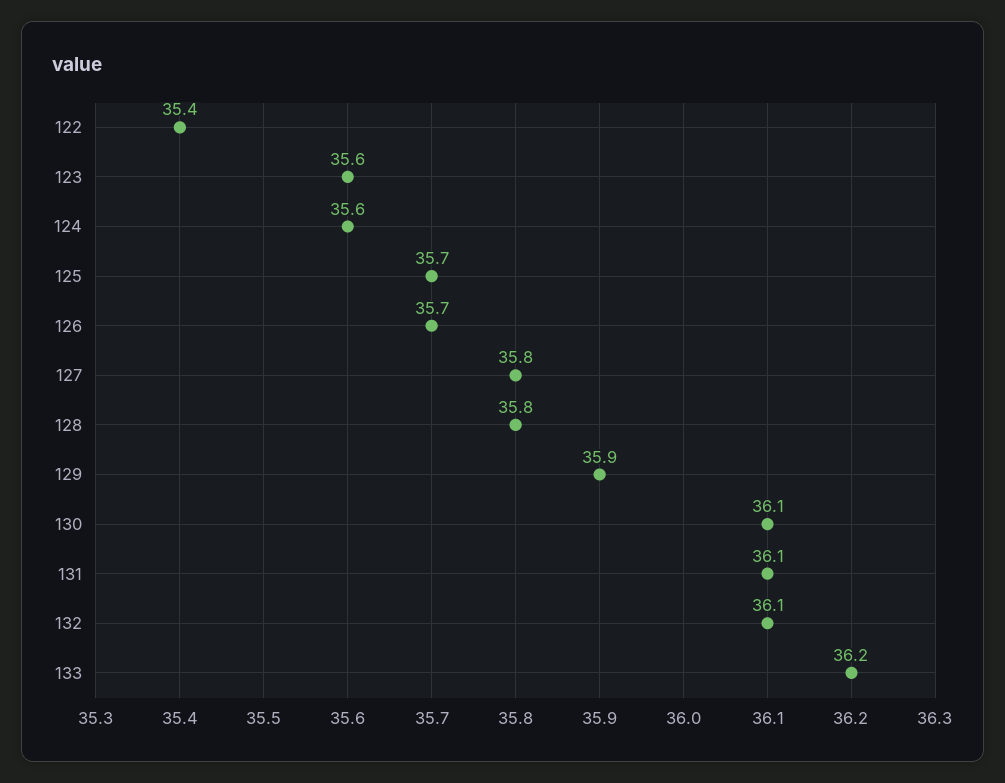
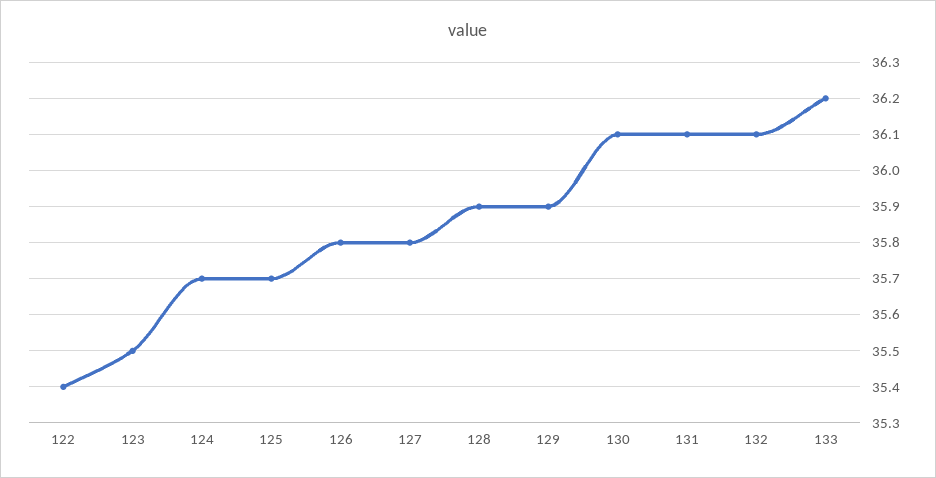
  {
    "122": 35.4,
-   "123": 35.6,
+   "123": 35.5,
-   "124": 35.6,
+   "124": 35.7,
    "125": 35.7,
-   "126": 35.7,
+   "126": 35.8,
    "127": 35.8,
-   "128": 35.8,
+   "128": 35.9,
    "129": 35.9,
    "130": 36.1,
    "131": 36.1,
    "132": 36.1,
    "133": 36.2
  }

